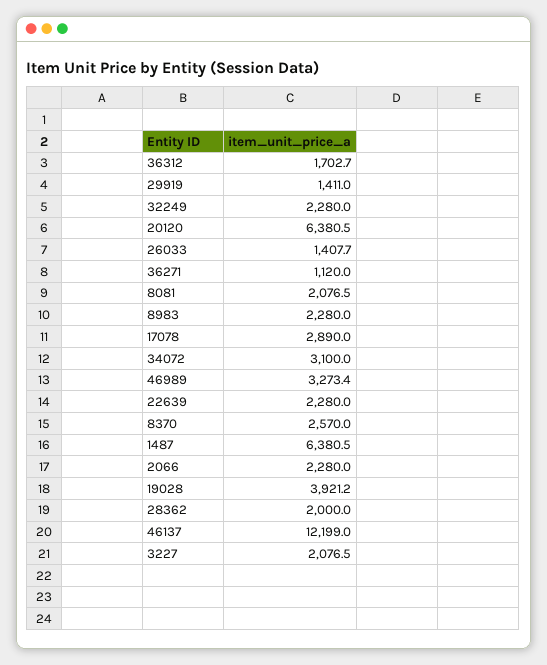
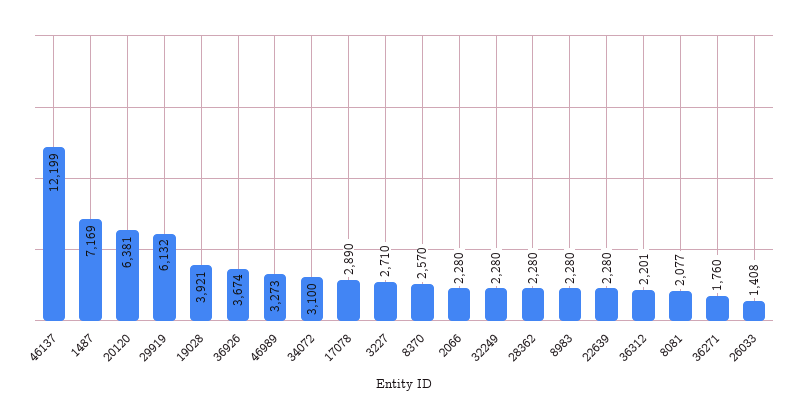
  {
-   "36312": 1702.7,
+   "36312": 2201,
-   "29919": 1411,
+   "29919": 6132,
    "32249": 2280,
    "20120": 6380.5,
    "26033": 1407.7,
-   "36271": 1120,
+   "36271": 1760,
    "8081": 2076.5,
    "8983": 2280,
    "17078": 2890,
    "34072": 3100,
    "46989": 3273.4,
    "22639": 2280,
    "8370": 2570,
-   "1487": 6380.5,
+   "1487": 7169,
    "2066": 2280,
    "19028": 3921.2,
-   "28362": 2000,
+   "28362": 2280,
    "46137": 12199,
-   "3227": 2076.5
+   "3227": 2710,
+   "36926": 3674
  }

